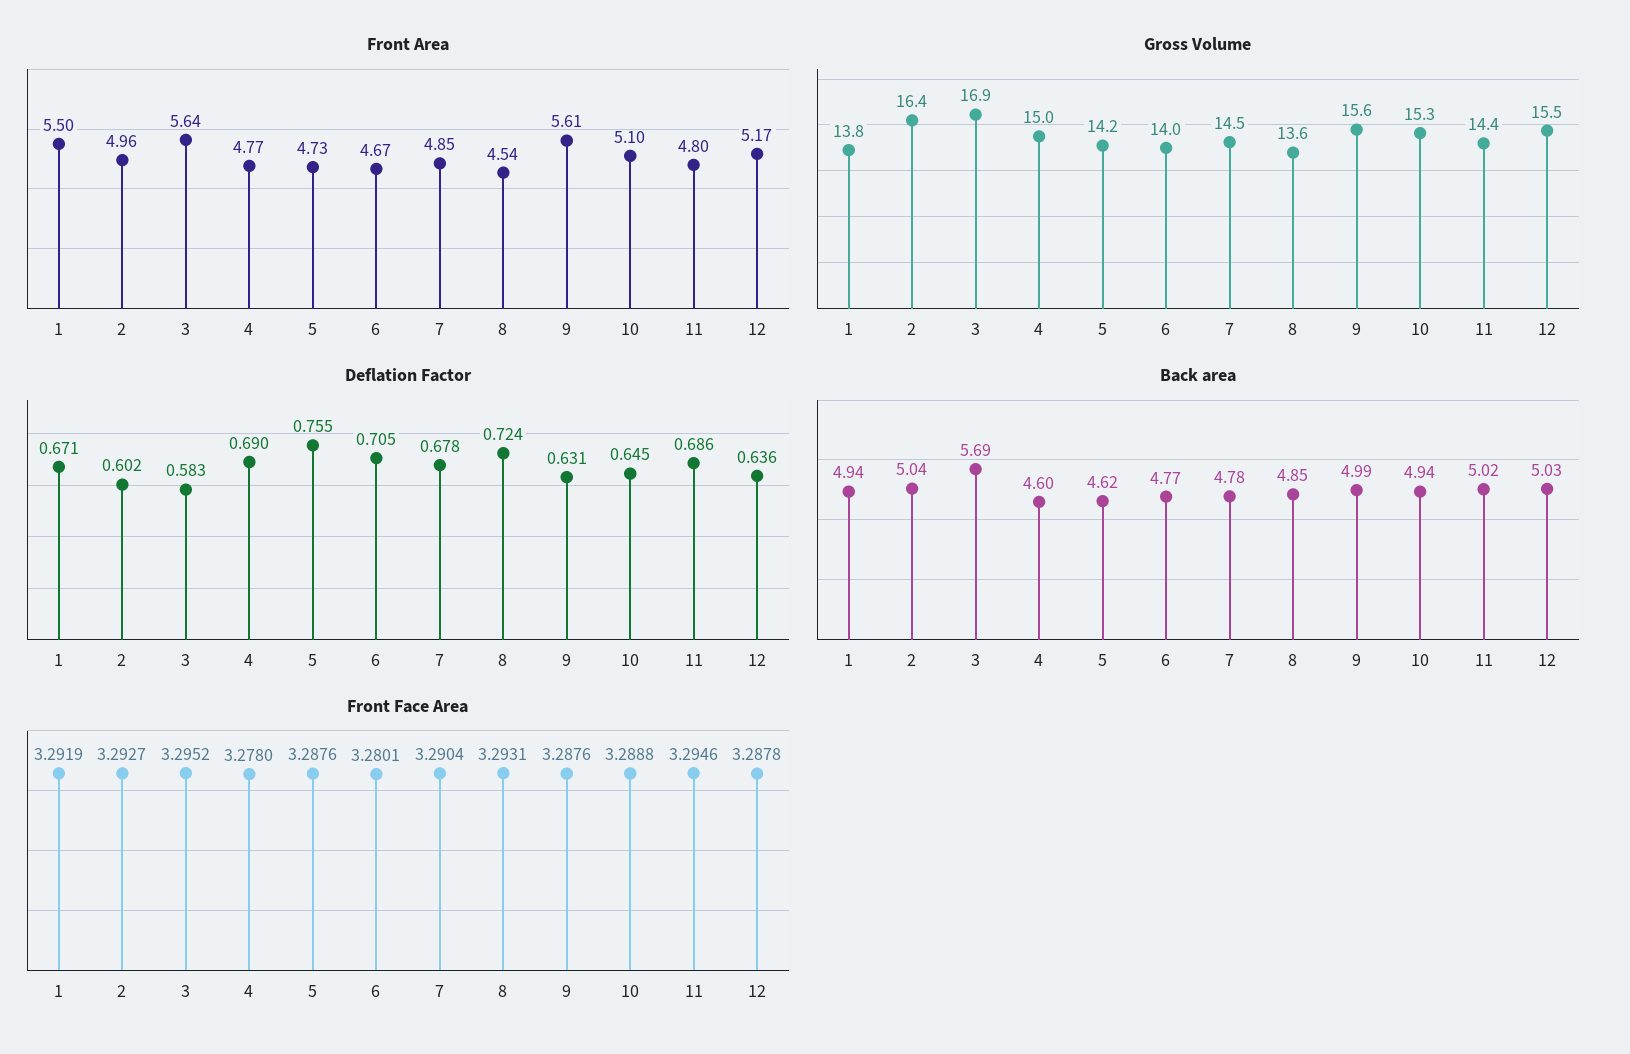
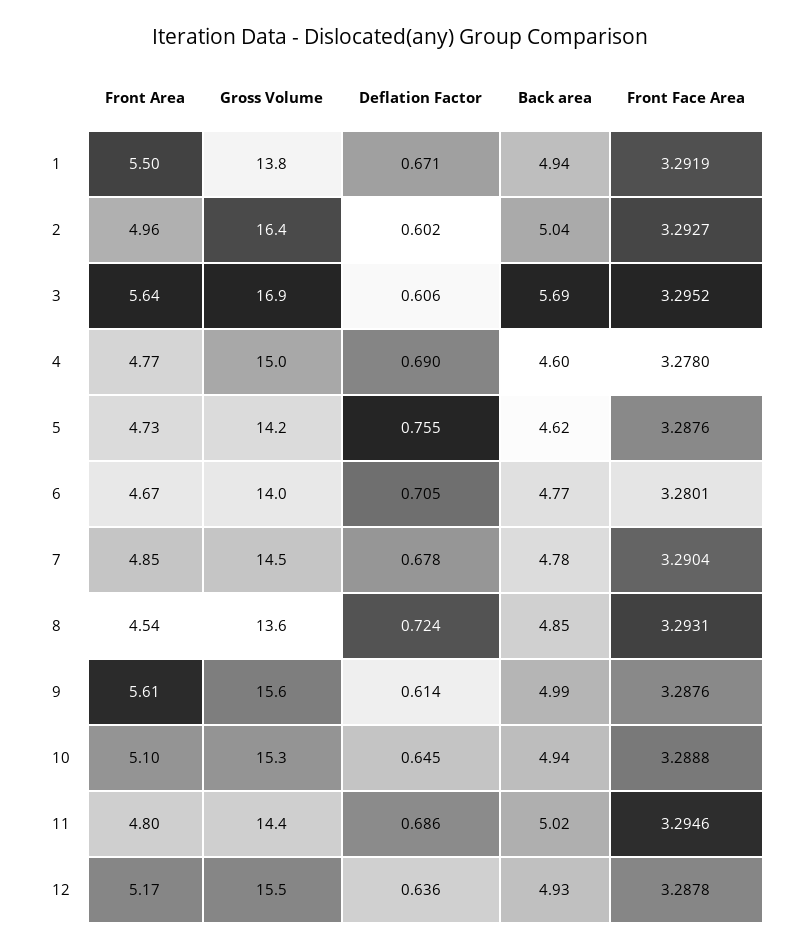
  {
    "Front Area": {
      "1": 5.5,
      "2": 4.96,
      "3": 5.64,
      "4": 4.77,
      "5": 4.73,
      "6": 4.67,
      "7": 4.85,
      "8": 4.54,
      "9": 5.61,
      "10": 5.1,
      "11": 4.8,
      "12": 5.17
    },
    "Gross Volume": {
      "1": 13.8,
      "2": 16.4,
      "3": 16.9,
      "4": 15,
      "5": 14.2,
      "6": 14,
      "7": 14.5,
      "8": 13.6,
      "9": 15.6,
      "10": 15.3,
      "11": 14.4,
      "12": 15.5
    },
    "Deflation Factor": {
      "1": 0.671,
      "2": 0.602,
-     "3": 0.583,
+     "3": 0.606,
      "4": 0.69,
      "5": 0.755,
      "6": 0.705,
      "7": 0.678,
      "8": 0.724,
-     "9": 0.631,
+     "9": 0.614,
      "10": 0.645,
      "11": 0.686,
      "12": 0.636
    },
    "Back area": {
      "1": 4.94,
      "2": 5.04,
      "3": 5.69,
      "4": 4.6,
      "5": 4.62,
      "6": 4.77,
      "7": 4.78,
      "8": 4.85,
      "9": 4.99,
      "10": 4.94,
      "11": 5.02,
-     "12": 5.03
+     "12": 4.93
    },
    "Front Face Area": {
      "1": 3.2919,
      "2": 3.2927,
      "3": 3.2952,
      "4": 3.278,
      "5": 3.2876,
      "6": 3.2801,
      "7": 3.2904,
      "8": 3.2931,
      "9": 3.2876,
      "10": 3.2888,
      "11": 3.2946,
      "12": 3.2878
    }
  }

